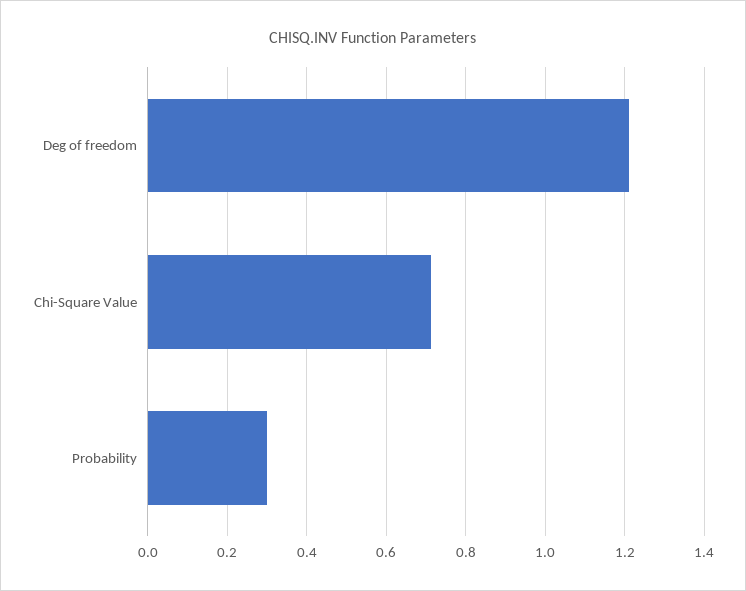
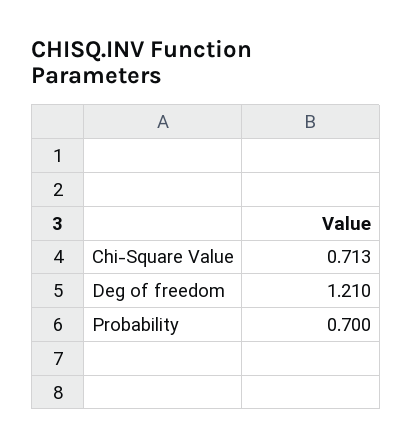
  {
    "Deg of freedom": 1.21,
    "Chi-Square Value": 0.713,
-   "Probability": 0.3
+   "Probability": 0.7
  }

